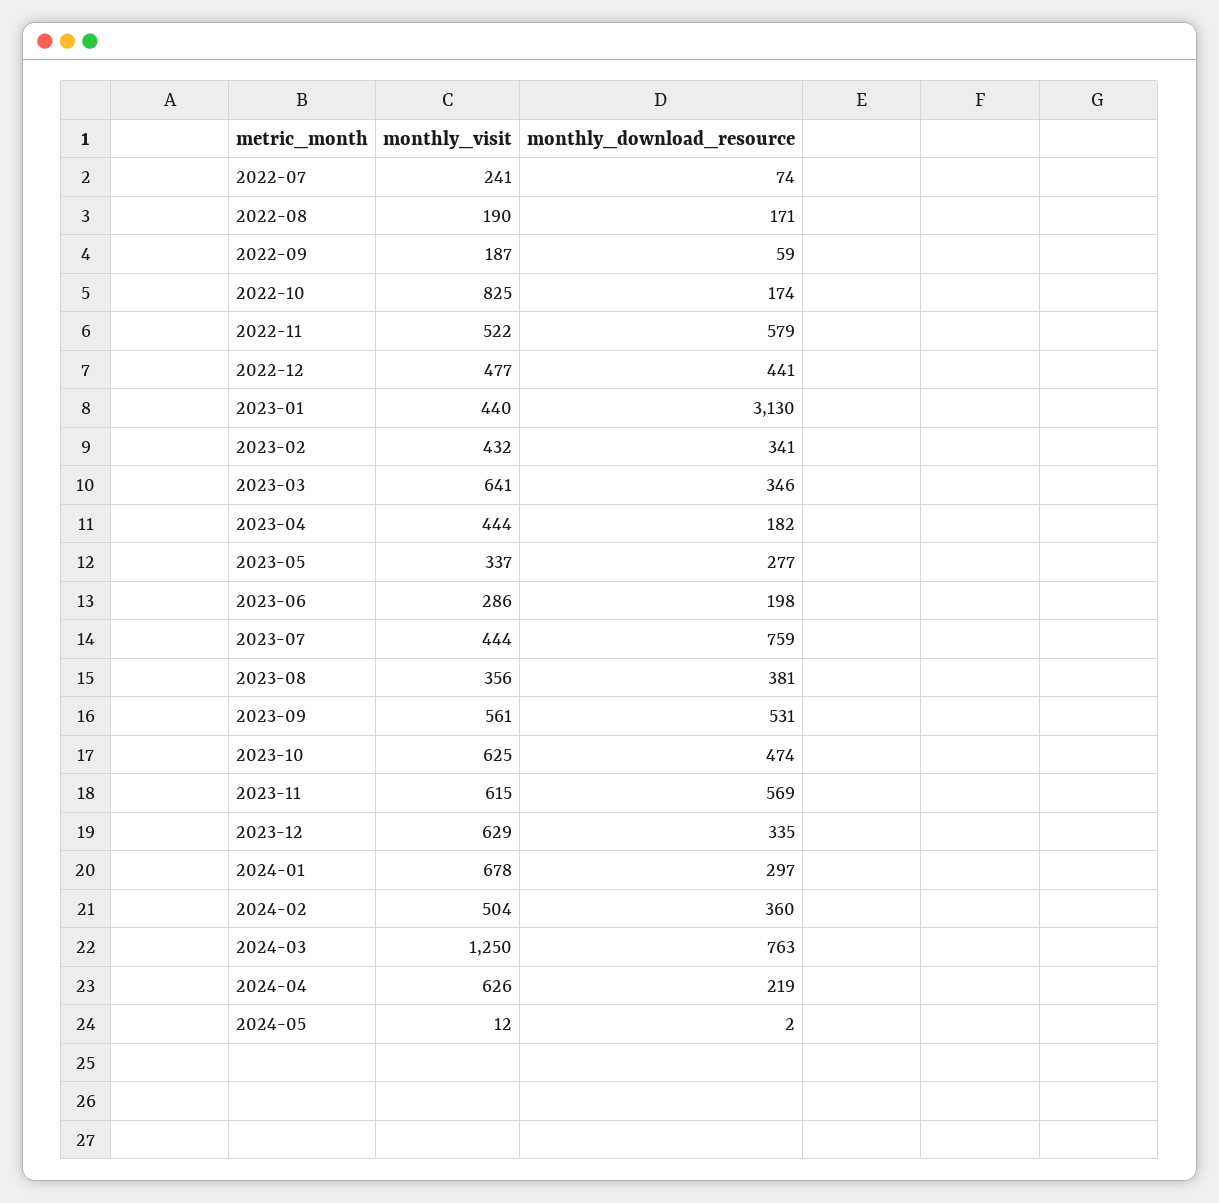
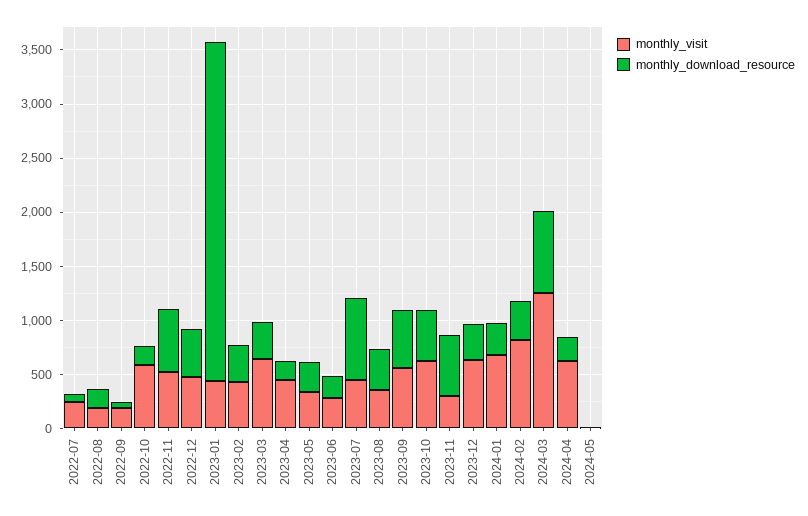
  {
    "monthly_visit": {
      "2022-07": 241,
      "2022-08": 190,
      "2022-09": 187,
-     "2022-10": 825,
+     "2022-10": 600,
      "2022-11": 522,
      "2022-12": 477,
      "2023-01": 440,
      "2023-02": 432,
      "2023-03": 641,
      "2023-04": 444,
      "2023-05": 337,
      "2023-06": 286,
      "2023-07": 444,
      "2023-08": 356,
      "2023-09": 561,
      "2023-10": 625,
-     "2023-11": 615,
+     "2023-11": 300,
      "2023-12": 629,
      "2024-01": 678,
-     "2024-02": 504,
+     "2024-02": 800,
      "2024-03": 1250,
      "2024-04": 626,
      "2024-05": 12
    },
    "monthly_download_resource": {
      "2022-07": 74,
      "2022-08": 171,
      "2022-09": 59,
      "2022-10": 174,
      "2022-11": 579,
      "2022-12": 441,
      "2023-01": 3130,
      "2023-02": 341,
      "2023-03": 346,
      "2023-04": 182,
      "2023-05": 277,
      "2023-06": 198,
      "2023-07": 759,
      "2023-08": 381,
      "2023-09": 531,
      "2023-10": 474,
      "2023-11": 569,
      "2023-12": 335,
      "2024-01": 297,
      "2024-02": 360,
      "2024-03": 763,
      "2024-04": 219,
      "2024-05": 2
    }
  }

